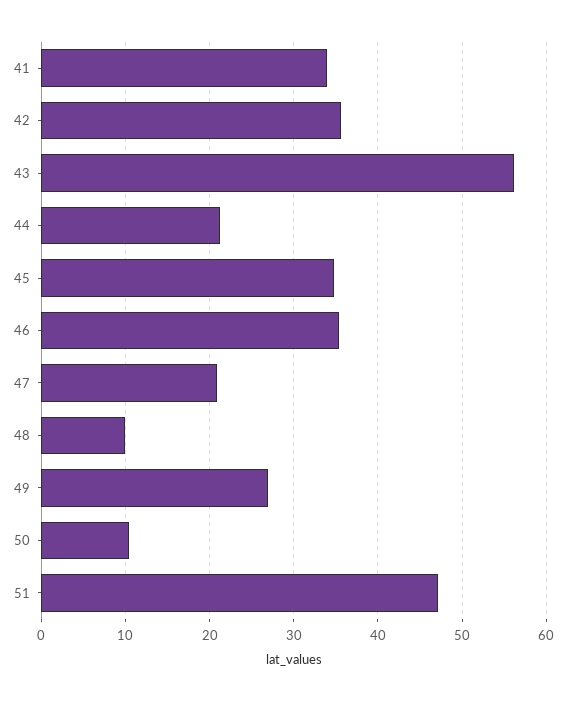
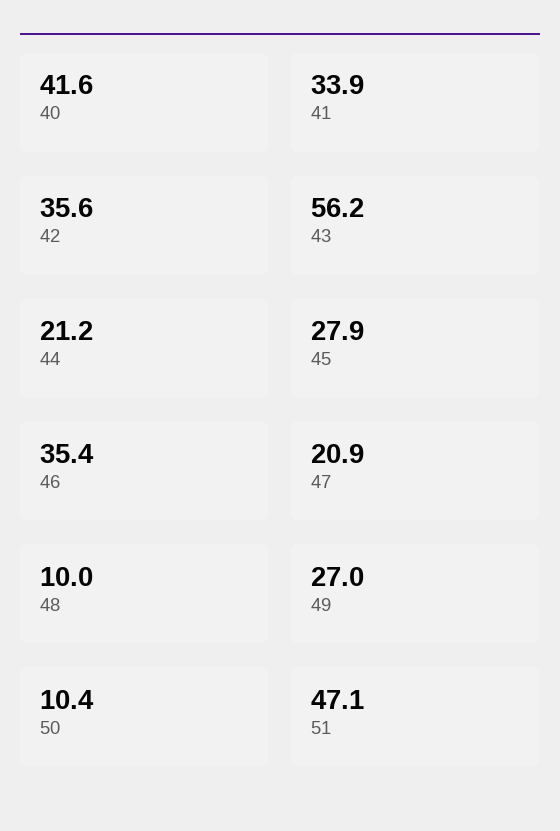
  {
    "41": 33.9,
    "42": 35.6,
    "43": 56.2,
    "44": 21.2,
-   "45": 35,
+   "45": 27.9,
    "46": 35.4,
    "47": 20.9,
    "48": 10,
    "49": 27,
    "50": 10.4,
-   "51": 47.1
+   "51": 47.1,
+   "40": 41.6
  }

